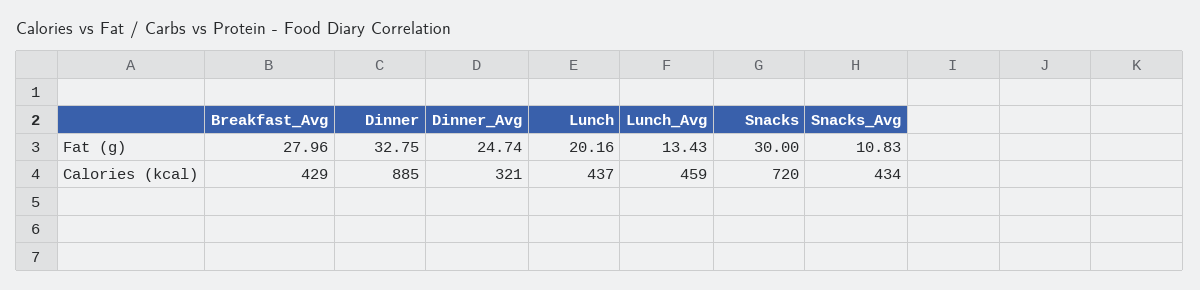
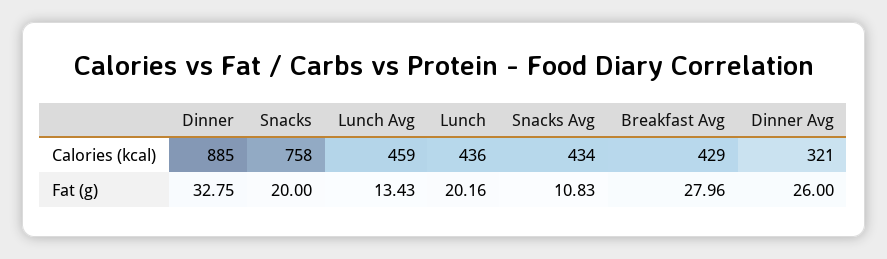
  {
    "Breakfast_Avg": {
      "Fat (g)": 27.96,
      "Calories (kcal)": 429
    },
    "Dinner": {
      "Fat (g)": 32.75,
      "Calories (kcal)": 885
    },
    "Dinner_Avg": {
-     "Fat (g)": 24.74,
+     "Fat (g)": 26,
      "Calories (kcal)": 321
    },
    "Lunch": {
      "Fat (g)": 20.16,
-     "Calories (kcal)": 437
+     "Calories (kcal)": 436
    },
    "Lunch_Avg": {
      "Fat (g)": 13.43,
      "Calories (kcal)": 459
    },
    "Snacks": {
-     "Fat (g)": 30,
+     "Fat (g)": 20,
-     "Calories (kcal)": 720
+     "Calories (kcal)": 758
    },
    "Snacks_Avg": {
      "Fat (g)": 10.83,
      "Calories (kcal)": 434
    }
  }

